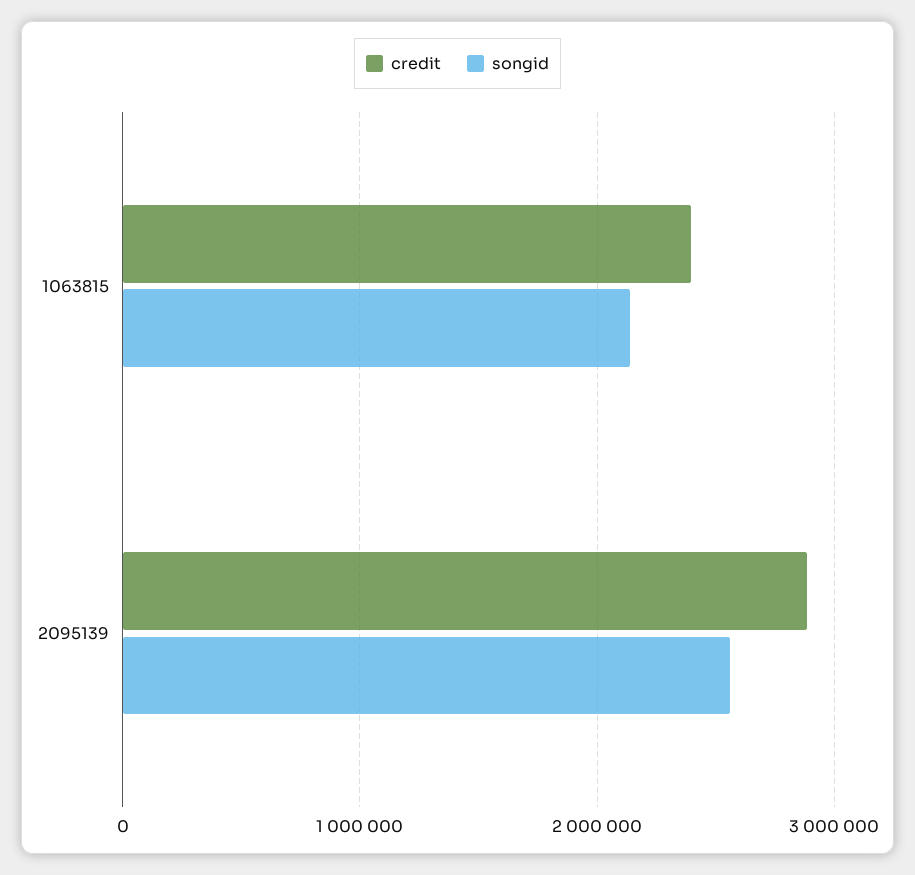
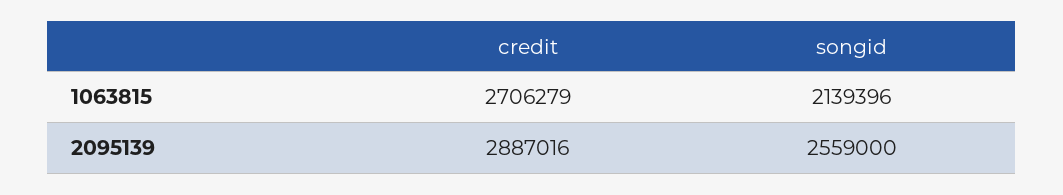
  {
    "credit": {
-     "1063815": 2400000,
+     "1063815": 2706279,
      "2095139": 2887016
    },
    "songid": {
      "1063815": 2139396,
      "2095139": 2559000
    }
  }

